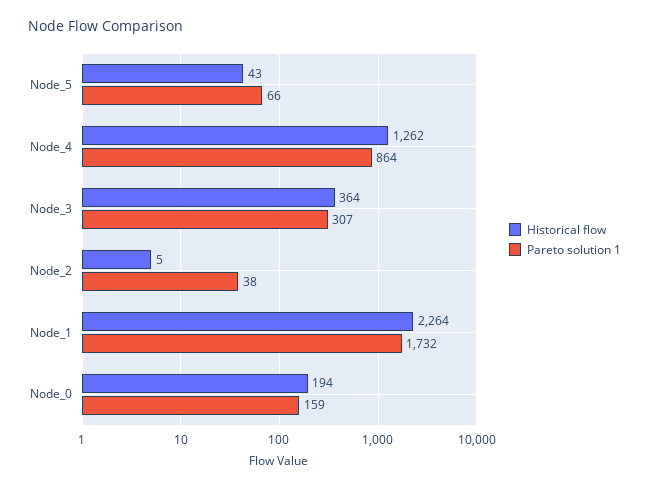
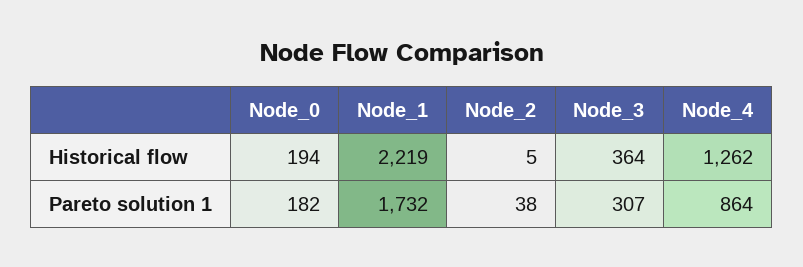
  {
    "Historical flow": {
-     "Node_5": 43,
      "Node_4": 1262,
      "Node_3": 364,
      "Node_2": 5,
-     "Node_1": 2264,
+     "Node_1": 2219,
      "Node_0": 194
    },
    "Pareto solution 1": {
-     "Node_5": 66,
      "Node_4": 864,
      "Node_3": 307,
      "Node_2": 38,
      "Node_1": 1732,
-     "Node_0": 159
+     "Node_0": 182
    }
  }

